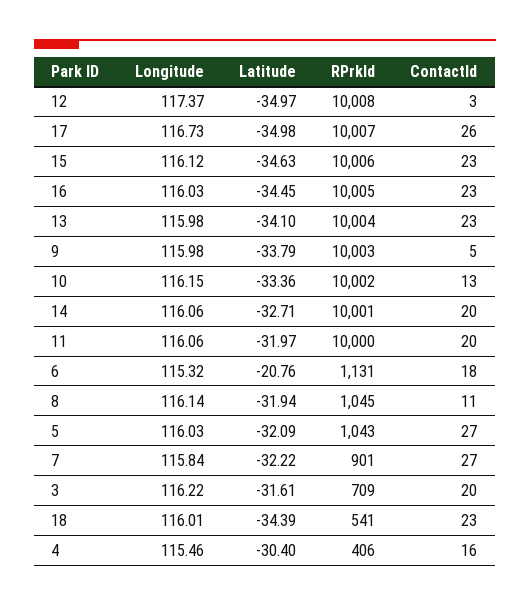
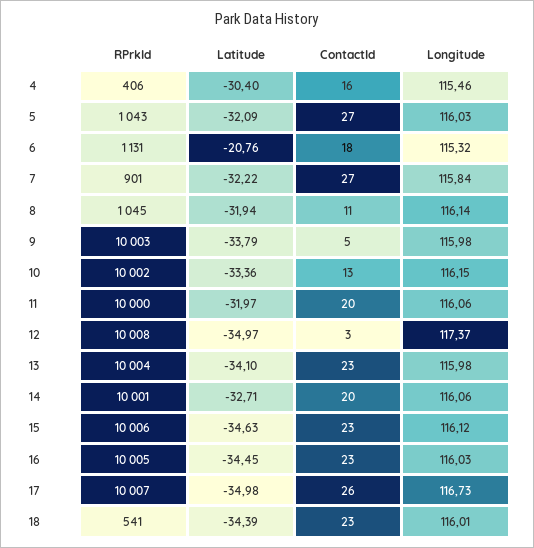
  {
    "Longitude": {
      "12": 117.37,
      "17": 116.73,
      "15": 116.12,
      "16": 116.03,
      "13": 115.98,
      "9": 115.98,
      "10": 116.15,
      "14": 116.06,
      "11": 116.06,
      "6": 115.32,
      "8": 116.14,
      "5": 116.03,
      "7": 115.84,
-     "3": 116.22,
      "18": 116.01,
      "4": 115.46
    },
    "Latitude": {
      "12": -34.97,
      "17": -34.98,
      "15": -34.63,
      "16": -34.45,
      "13": -34.1,
      "9": -33.79,
      "10": -33.36,
      "14": -32.71,
      "11": -31.97,
      "6": -20.76,
      "8": -31.94,
      "5": -32.09,
      "7": -32.22,
-     "3": -31.61,
      "18": -34.39,
      "4": -30.4
    },
    "RPrkId": {
      "12": 10008,
      "17": 10007,
      "15": 10006,
      "16": 10005,
      "13": 10004,
      "9": 10003,
      "10": 10002,
      "14": 10001,
      "11": 10000,
      "6": 1131,
      "8": 1045,
      "5": 1043,
      "7": 901,
-     "3": 709,
      "18": 541,
      "4": 406
    },
    "ContactId": {
      "12": 3,
      "17": 26,
      "15": 23,
      "16": 23,
      "13": 23,
      "9": 5,
      "10": 13,
      "14": 20,
      "11": 20,
      "6": 18,
      "8": 11,
      "5": 27,
      "7": 27,
-     "3": 20,
      "18": 23,
      "4": 16
    }
  }

